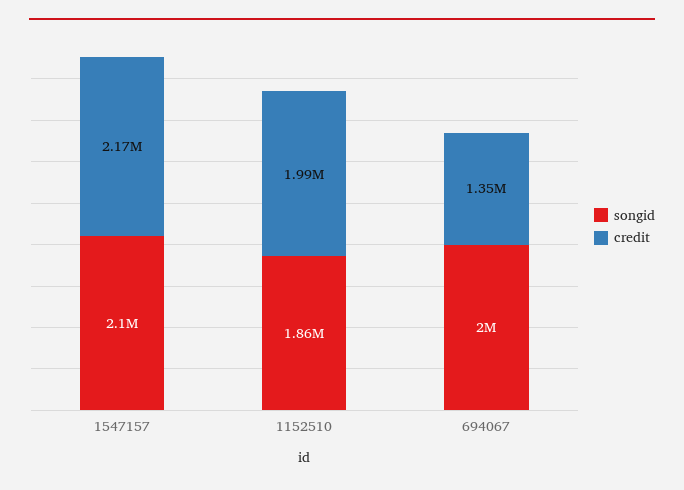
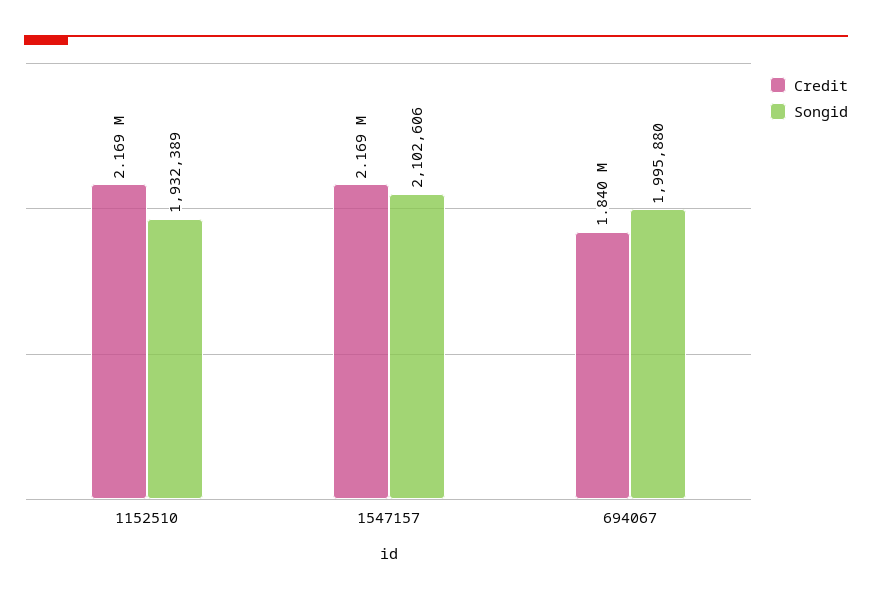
  {
    "songid": {
      "1547157": 2102606,
-     "1152510": 1860000,
+     "1152510": 1932389,
      "694067": 1995880
    },
    "credit": {
      "1547157": 2169000,
-     "1152510": 1990000,
+     "1152510": 2169000,
-     "694067": 1350000
+     "694067": 1840000
    }
  }

